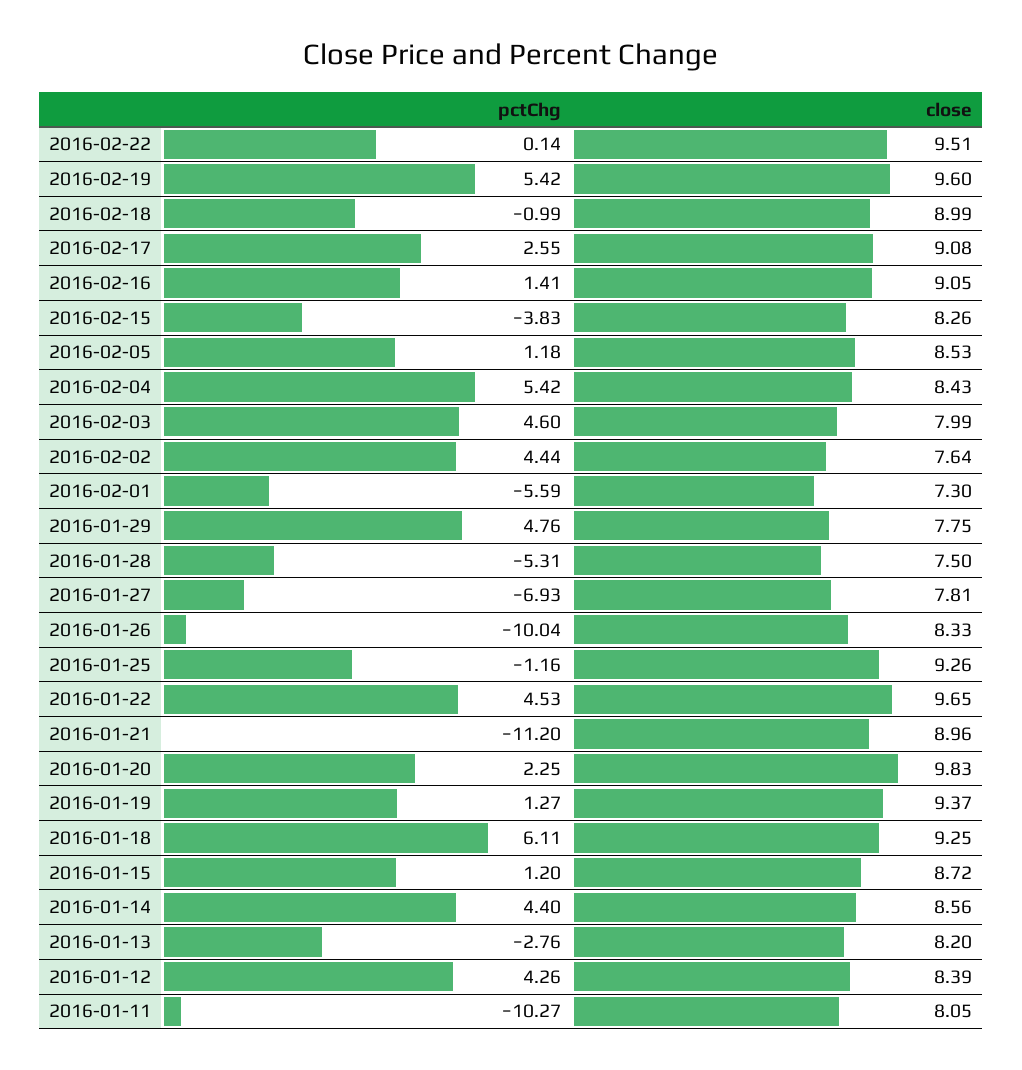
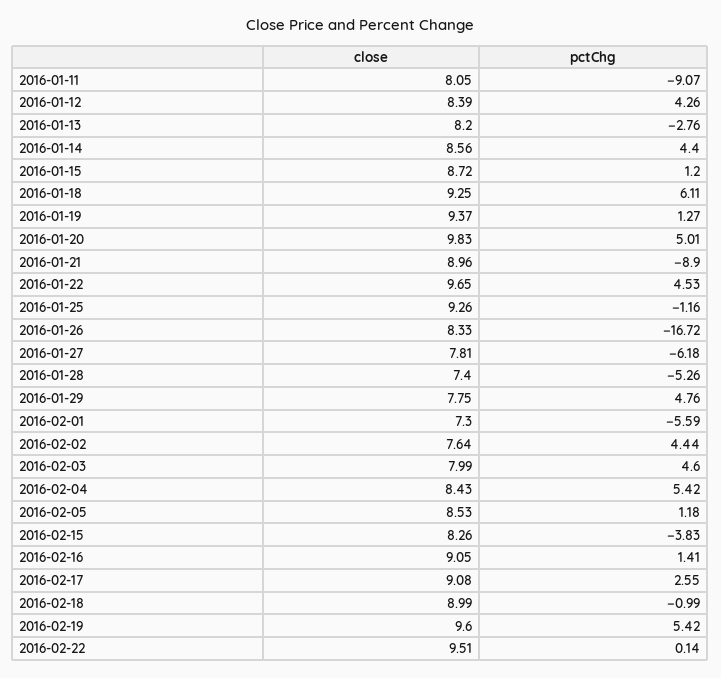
  {
    "pctChg": {
      "2016-02-22": 0.14,
      "2016-02-19": 5.42,
      "2016-02-18": -0.99,
      "2016-02-17": 2.55,
      "2016-02-16": 1.41,
      "2016-02-15": -3.83,
      "2016-02-05": 1.18,
      "2016-02-04": 5.42,
      "2016-02-03": 4.6,
      "2016-02-02": 4.44,
      "2016-02-01": -5.59,
      "2016-01-29": 4.76,
-     "2016-01-28": -5.31,
+     "2016-01-28": -5.26,
-     "2016-01-27": -6.93,
+     "2016-01-27": -6.18,
-     "2016-01-26": -10.04,
+     "2016-01-26": -16.72,
      "2016-01-25": -1.16,
      "2016-01-22": 4.53,
-     "2016-01-21": -11.2,
+     "2016-01-21": -8.9,
-     "2016-01-20": 2.25,
+     "2016-01-20": 5.01,
      "2016-01-19": 1.27,
      "2016-01-18": 6.11,
      "2016-01-15": 1.2,
      "2016-01-14": 4.4,
      "2016-01-13": -2.76,
      "2016-01-12": 4.26,
-     "2016-01-11": -10.27
+     "2016-01-11": -9.07
    },
    "close": {
      "2016-02-22": 9.51,
      "2016-02-19": 9.6,
      "2016-02-18": 8.99,
      "2016-02-17": 9.08,
      "2016-02-16": 9.05,
      "2016-02-15": 8.26,
      "2016-02-05": 8.53,
      "2016-02-04": 8.43,
      "2016-02-03": 7.99,
      "2016-02-02": 7.64,
      "2016-02-01": 7.3,
      "2016-01-29": 7.75,
-     "2016-01-28": 7.5,
+     "2016-01-28": 7.4,
      "2016-01-27": 7.81,
      "2016-01-26": 8.33,
      "2016-01-25": 9.26,
      "2016-01-22": 9.65,
      "2016-01-21": 8.96,
      "2016-01-20": 9.83,
      "2016-01-19": 9.37,
      "2016-01-18": 9.25,
      "2016-01-15": 8.72,
      "2016-01-14": 8.56,
      "2016-01-13": 8.2,
      "2016-01-12": 8.39,
      "2016-01-11": 8.05
    }
  }

